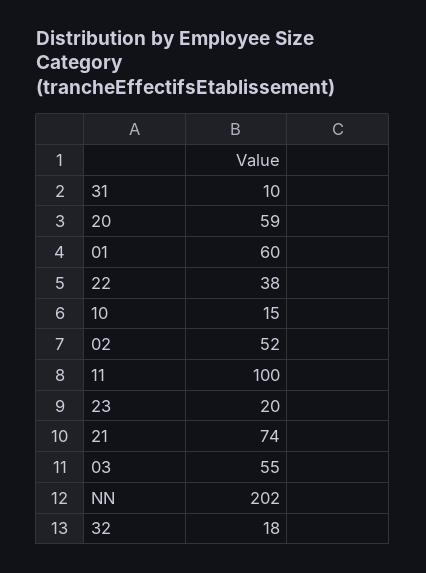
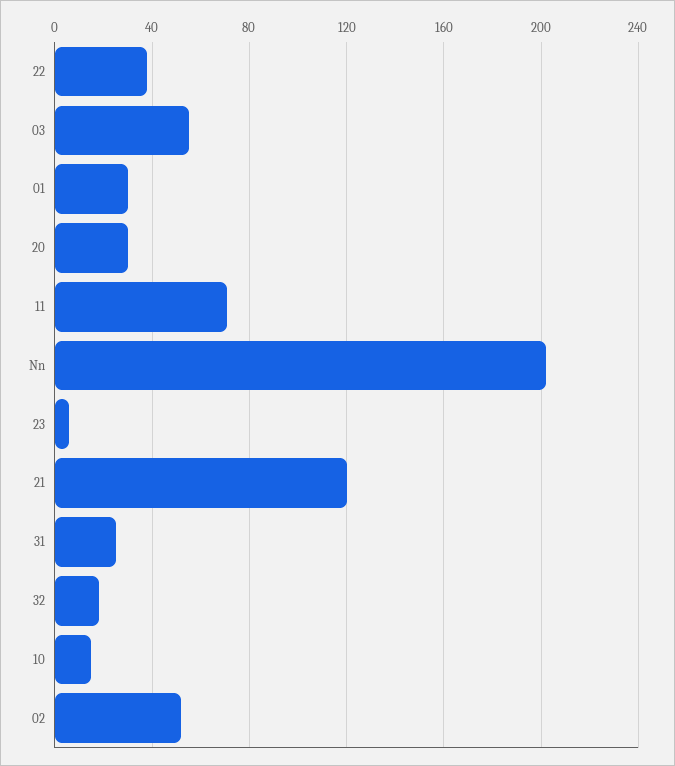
  {
-   "31": 10,
+   "31": 25,
-   "20": 59,
+   "20": 30,
-   "01": 60,
+   "01": 30,
    "22": 38,
    "10": 15,
    "02": 52,
-   "11": 100,
+   "11": 70,
-   "23": 20,
+   "23": 5,
-   "21": 74,
+   "21": 120,
    "03": 55,
    "NN": 202,
    "32": 18
  }

